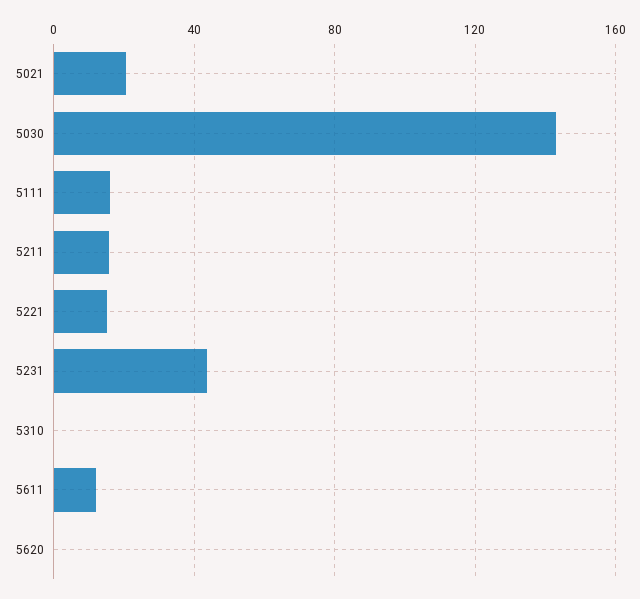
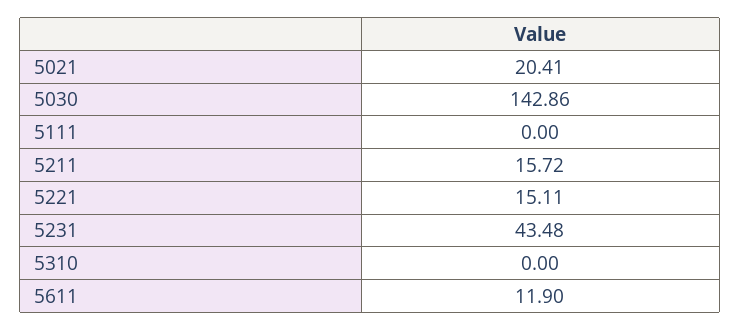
  {
    "5021": 20.41,
    "5030": 142.86,
-   "5111": 15,
+   "5111": 0,
    "5211": 15.72,
    "5221": 15.11,
    "5231": 43.48,
    "5310": 0,
-   "5611": 11.9,
+   "5611": 11.9
-   "5620": 0
  }

